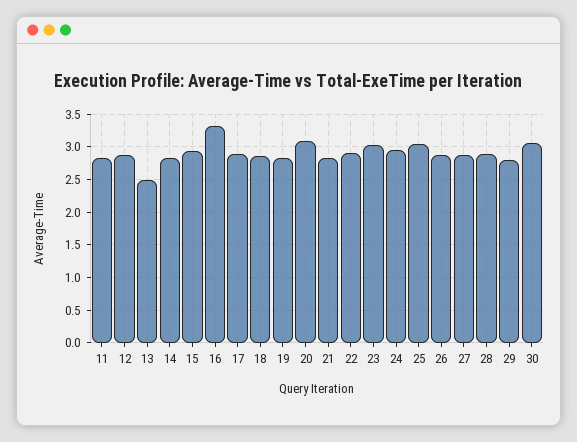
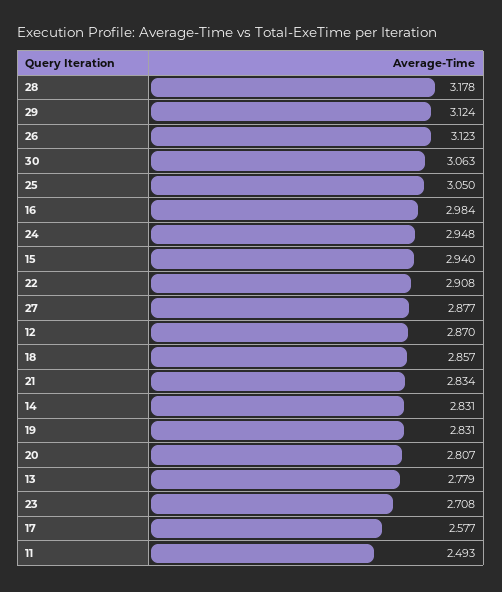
  {
-   "11": 2.8,
+   "11": 2.493,
    "12": 2.87,
-   "13": 2.5,
+   "13": 2.779,
    "14": 2.831,
    "15": 2.94,
-   "16": 3.3,
+   "16": 2.984,
-   "17": 2.9,
+   "17": 2.577,
    "18": 2.857,
    "19": 2.831,
-   "20": 3.1,
+   "20": 2.807,
    "21": 2.834,
    "22": 2.908,
-   "23": 3,
+   "23": 2.708,
    "24": 2.948,
    "25": 3.05,
-   "26": 2.9,
+   "26": 3.123,
    "27": 2.877,
-   "28": 2.9,
+   "28": 3.178,
-   "29": 2.8,
+   "29": 3.124,
    "30": 3.063
  }

